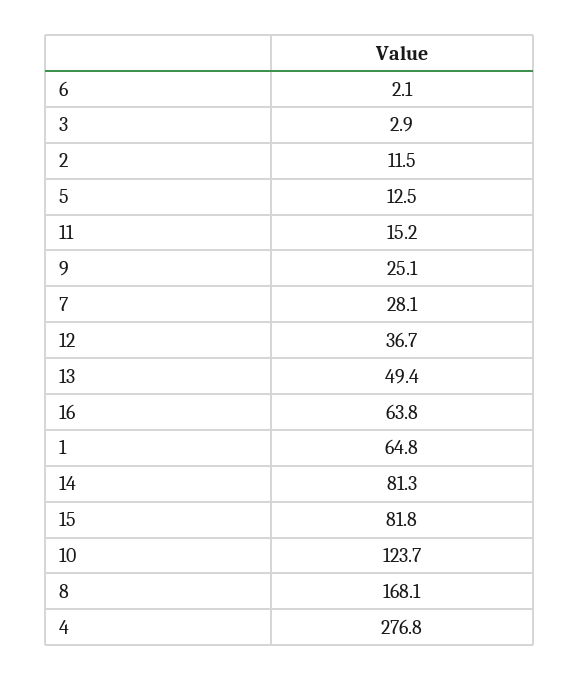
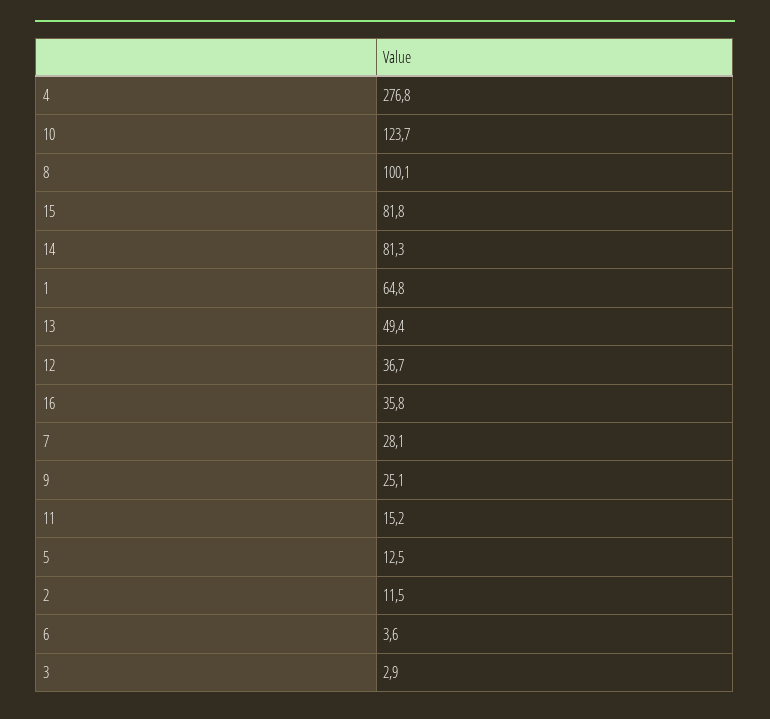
  {
-   "6": 2.1,
+   "6": 3.6,
    "3": 2.9,
    "2": 11.5,
    "5": 12.5,
    "11": 15.2,
    "9": 25.1,
    "7": 28.1,
    "12": 36.7,
    "13": 49.4,
-   "16": 63.8,
+   "16": 35.8,
    "1": 64.8,
    "14": 81.3,
    "15": 81.8,
    "10": 123.7,
-   "8": 168.1,
+   "8": 100.1,
    "4": 276.8
  }

